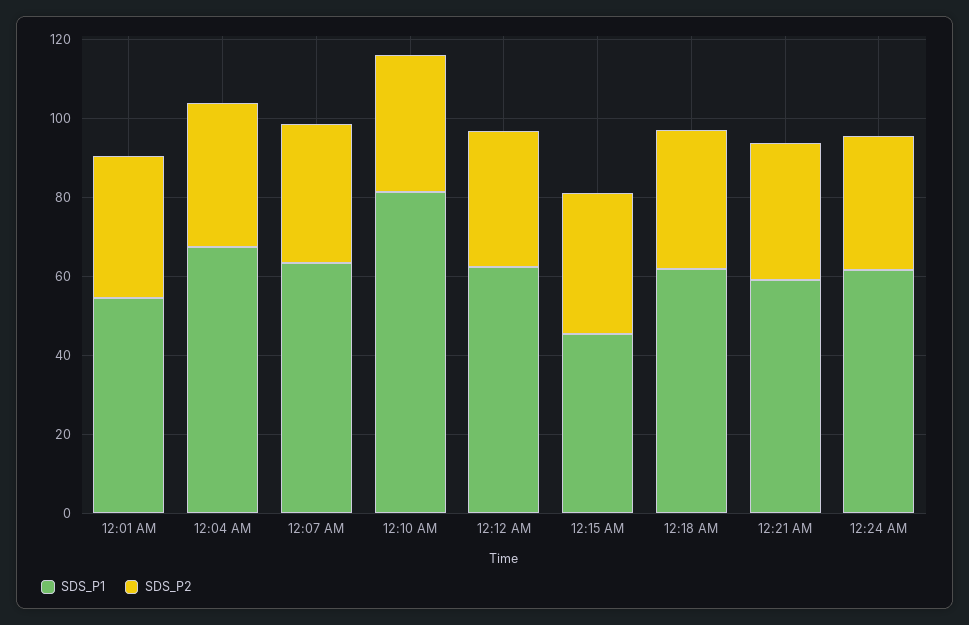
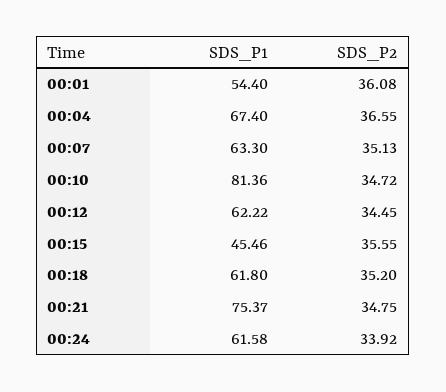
  {
    "SDS_P1": {
      "12:01 AM": 54.4,
      "12:04 AM": 67.4,
      "12:07 AM": 63.3,
      "12:10 AM": 81.36,
      "12:12 AM": 62.22,
      "12:15 AM": 45.46,
      "12:18 AM": 61.8,
-     "12:21 AM": 60,
+     "12:21 AM": 75.37,
      "12:24 AM": 61.58
    },
    "SDS_P2": {
      "12:01 AM": 36.08,
      "12:04 AM": 36.55,
      "12:07 AM": 35.13,
      "12:10 AM": 34.72,
      "12:12 AM": 34.45,
      "12:15 AM": 35.55,
      "12:18 AM": 35.2,
      "12:21 AM": 34.75,
      "12:24 AM": 33.92
    }
  }

